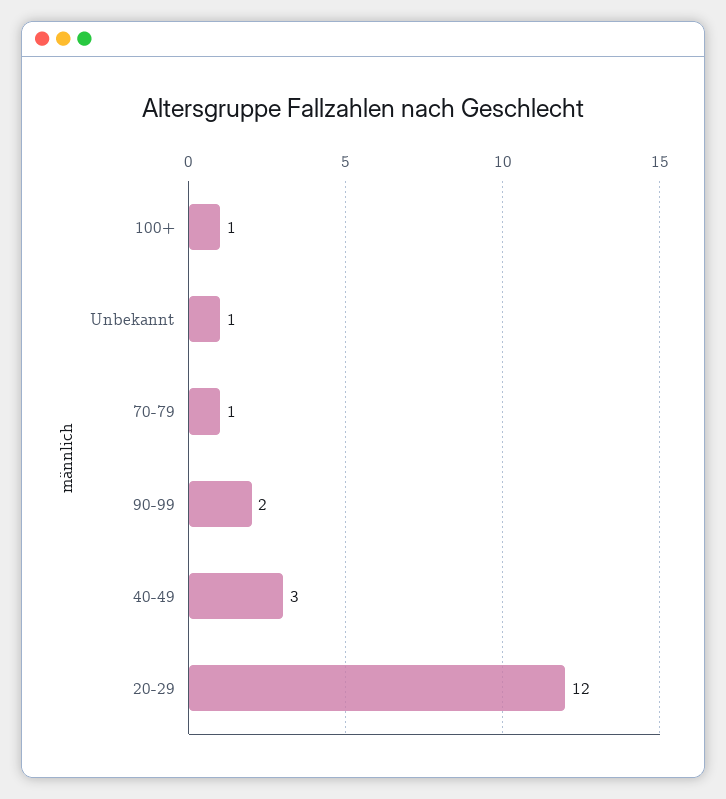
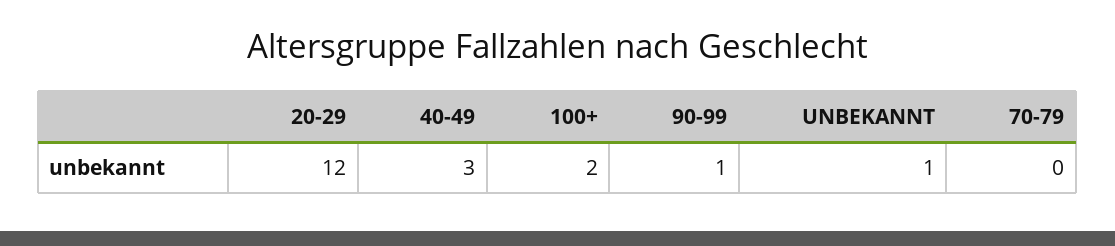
  {
-   "100+": 1,
+   "100+": 2,
    "Unbekannt": 1,
-   "70-79": 1,
+   "70-79": 0,
-   "90-99": 2,
+   "90-99": 1,
    "40-49": 3,
    "20-29": 12
  }

